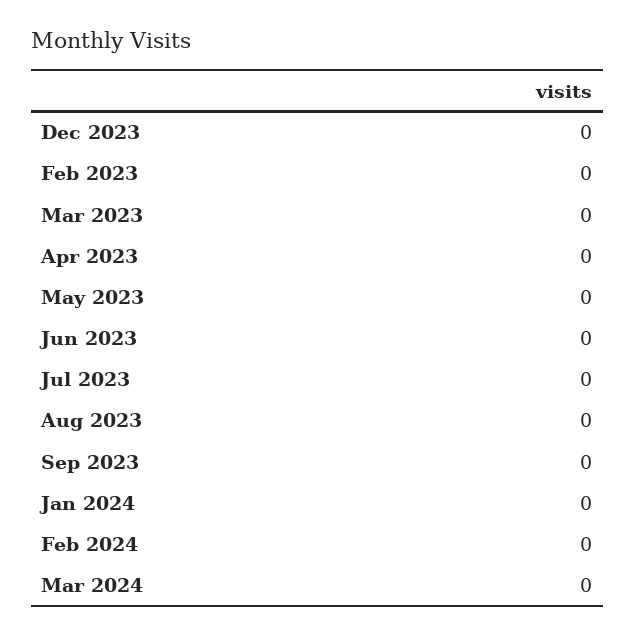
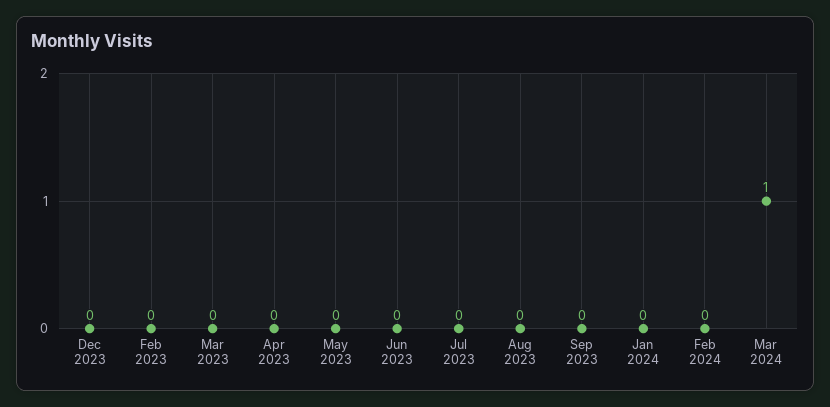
  {
    "Dec 2023": 0,
    "Feb 2023": 0,
    "Mar 2023": 0,
    "Apr 2023": 0,
    "May 2023": 0,
    "Jun 2023": 0,
    "Jul 2023": 0,
    "Aug 2023": 0,
    "Sep 2023": 0,
    "Jan 2024": 0,
    "Feb 2024": 0,
-   "Mar 2024": 0
+   "Mar 2024": 1
  }

